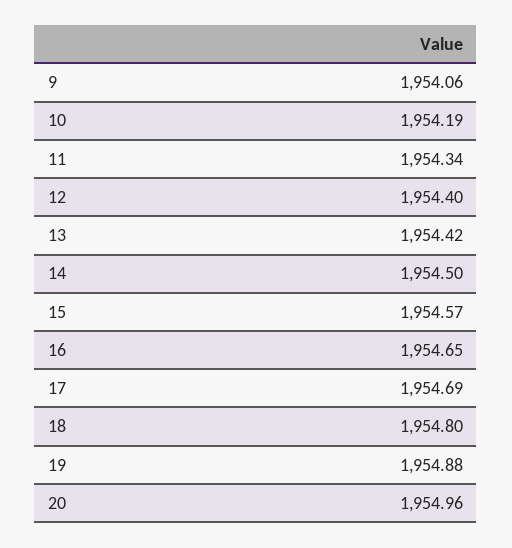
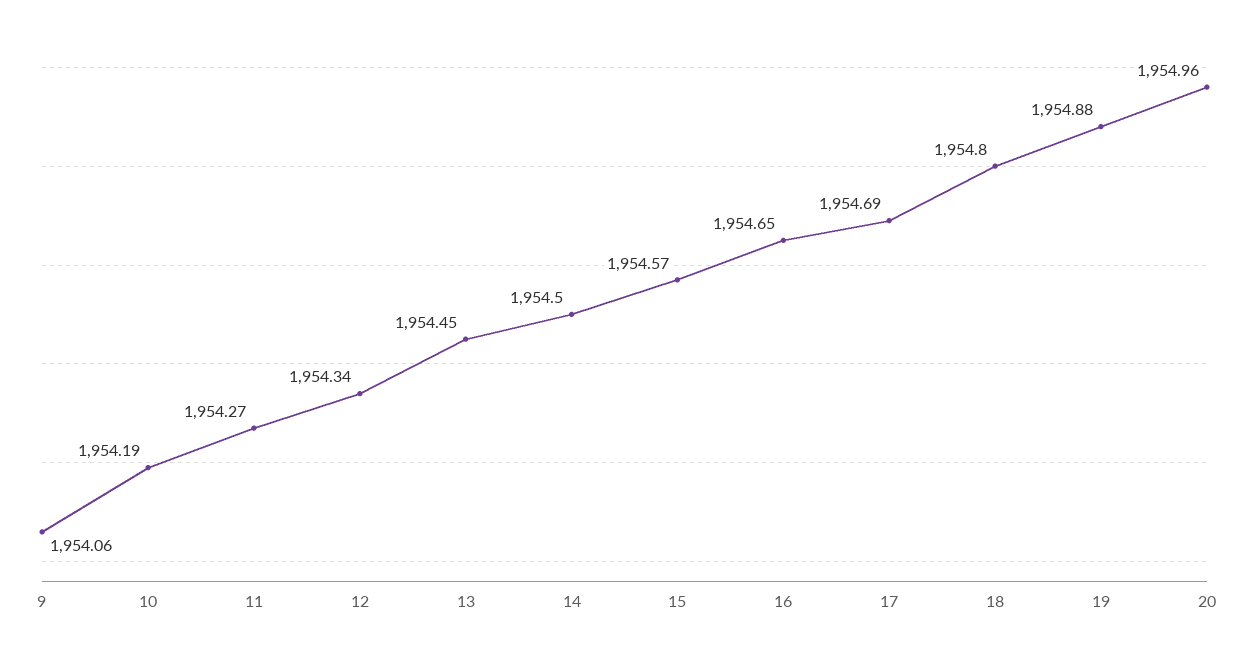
  {
    "9": 1954.06,
    "10": 1954.19,
-   "11": 1954.34,
+   "11": 1954.27,
-   "12": 1954.4,
+   "12": 1954.34,
-   "13": 1954.42,
+   "13": 1954.45,
    "14": 1954.5,
    "15": 1954.57,
    "16": 1954.65,
    "17": 1954.69,
    "18": 1954.8,
    "19": 1954.88,
    "20": 1954.96
  }

